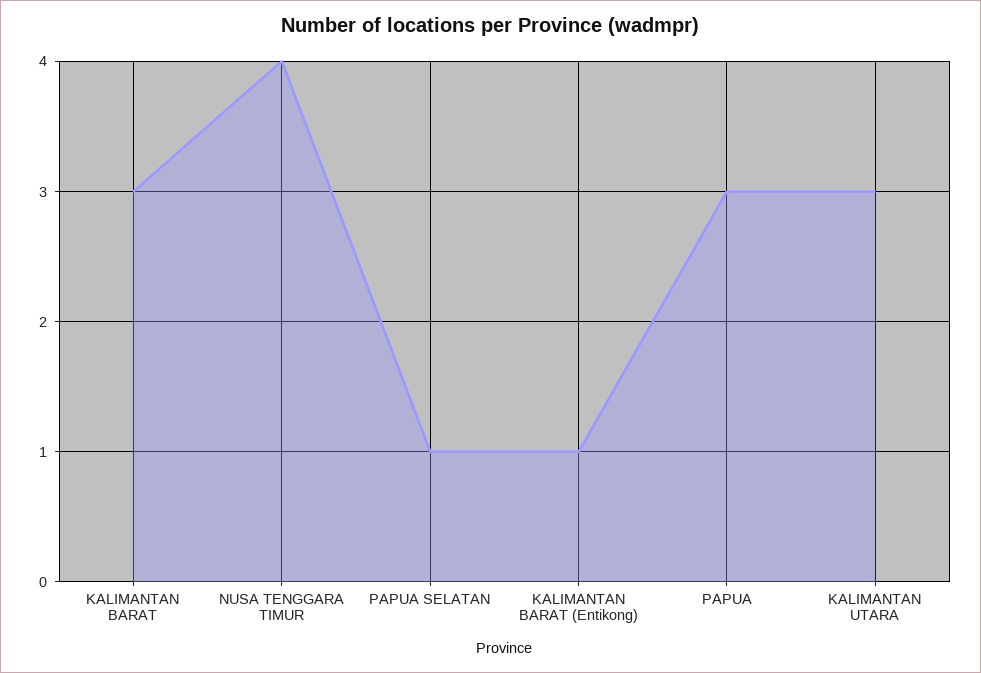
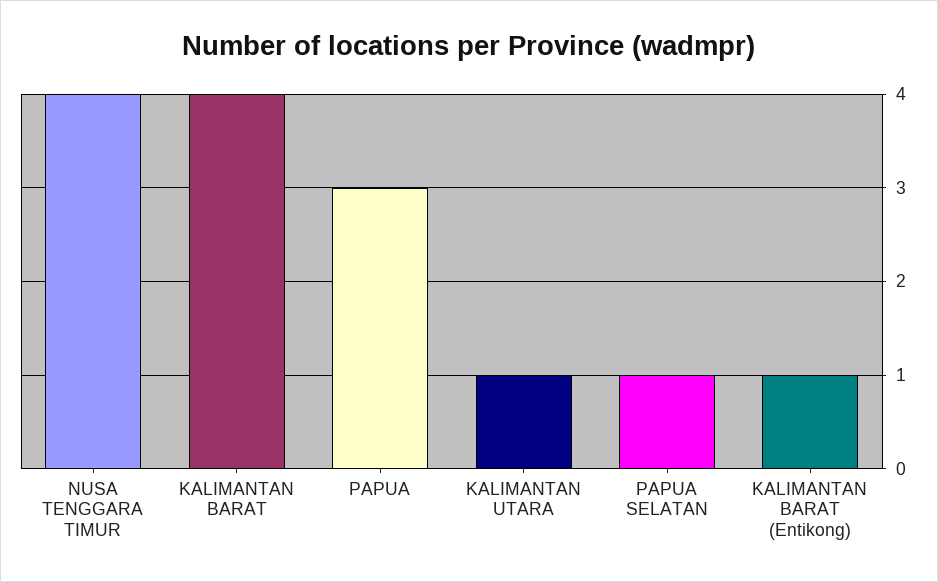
  {
-   "KALIMANTAN BARAT": 3,
+   "KALIMANTAN BARAT": 4,
    "NUSA TENGGARA TIMUR": 4,
    "PAPUA SELATAN": 1,
    "KALIMANTAN BARAT (Entikong)": 1,
    "PAPUA": 3,
-   "KALIMANTAN UTARA": 3
+   "KALIMANTAN UTARA": 1
  }

